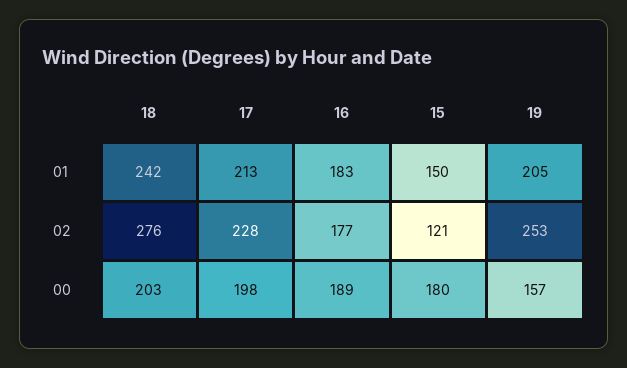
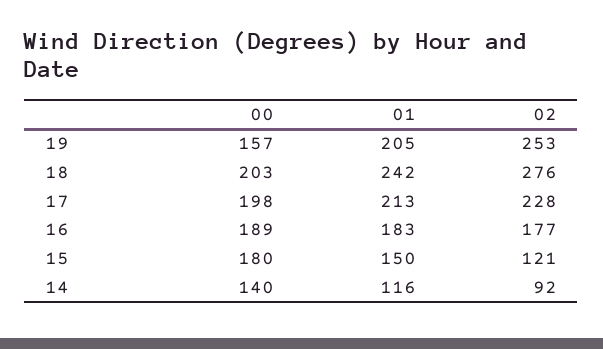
  {
    "18": {
      "01": 242,
      "02": 276,
      "00": 203
    },
    "17": {
      "01": 213,
      "02": 228,
      "00": 198
    },
    "16": {
      "01": 183,
      "02": 177,
      "00": 189
    },
    "15": {
      "01": 150,
      "02": 121,
      "00": 180
    },
    "19": {
      "01": 205,
      "02": 253,
      "00": 157
-   }
+   },
+   "14": {
+     "00": 140,
+     "01": 116,
+     "02": 92
+   }
  }

